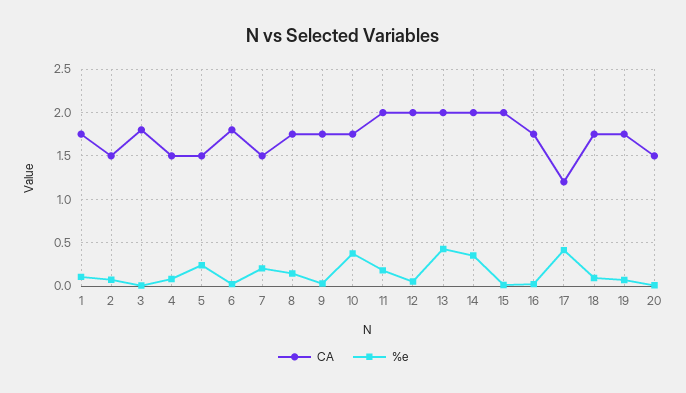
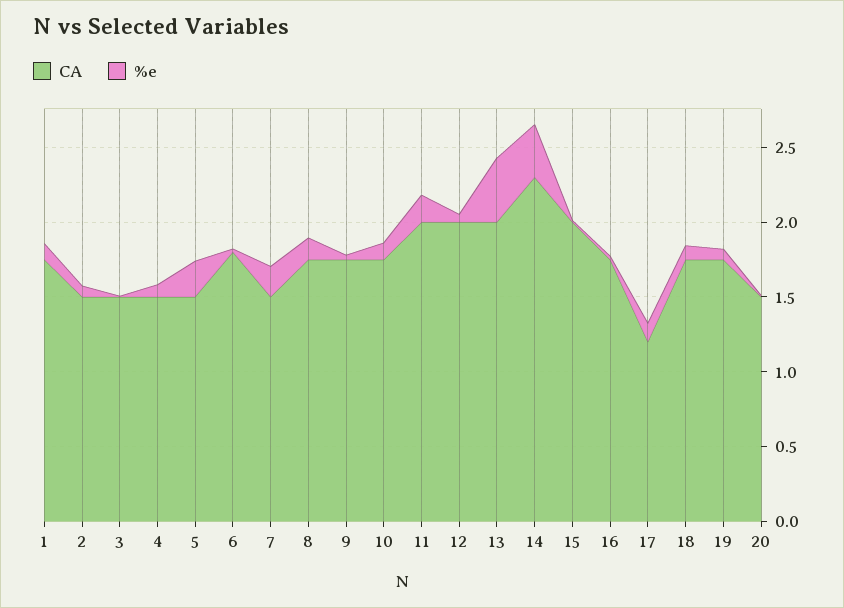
  {
    "CA": {
      "1": 1.8,
      "2": 1.5,
-     "3": 1.8,
+     "3": 1.5,
      "4": 1.5,
      "5": 1.5,
      "6": 1.8,
      "7": 1.5,
      "8": 1.8,
      "9": 1.8,
      "10": 1.8,
      "11": 2,
      "12": 2,
      "13": 2,
-     "14": 2,
+     "14": 2.3,
      "15": 2,
      "16": 1.8,
      "17": 1.2,
      "18": 1.8,
      "19": 1.8,
      "20": 1.5
    },
    "%e": {
      "1": 0.1,
      "2": 0.1,
      "3": 0,
      "4": 0.1,
      "5": 0.2,
      "6": 0,
      "7": 0.2,
      "8": 0.1,
      "9": 0,
-     "10": 0.4,
+     "10": 0.1,
      "11": 0.2,
      "12": 0.1,
      "13": 0.4,
      "14": 0.4,
      "15": 0,
      "16": 0,
-     "17": 0.4,
+     "17": 0.1,
      "18": 0.1,
      "19": 0.1,
      "20": 0
    }
  }

